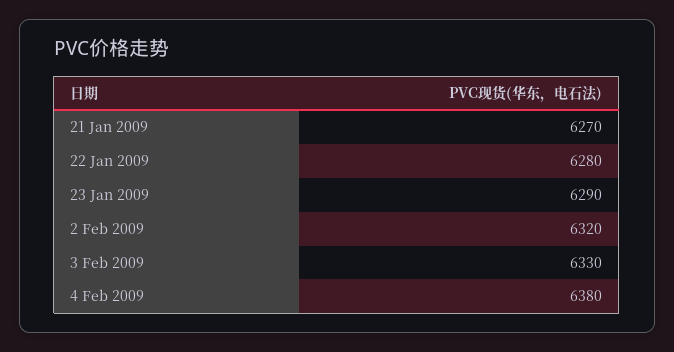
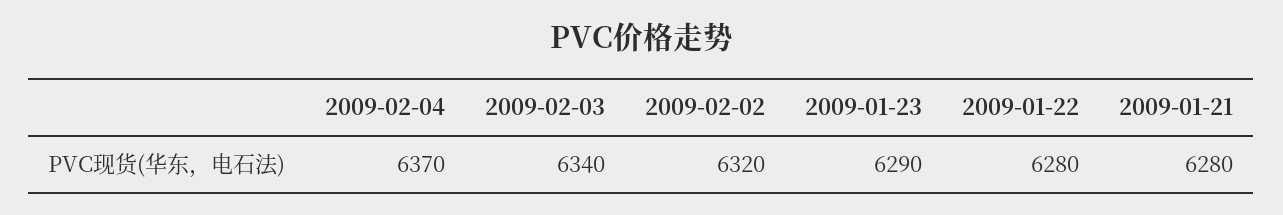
  {
-   "21 Jan 2009": 6270,
+   "21 Jan 2009": 6280,
    "22 Jan 2009": 6280,
    "23 Jan 2009": 6290,
    "2 Feb 2009": 6320,
-   "3 Feb 2009": 6330,
+   "3 Feb 2009": 6340,
-   "4 Feb 2009": 6380
+   "4 Feb 2009": 6370
  }

